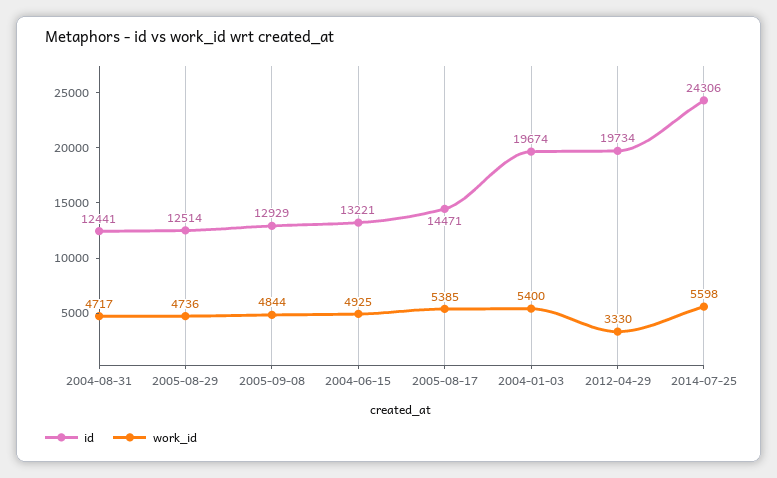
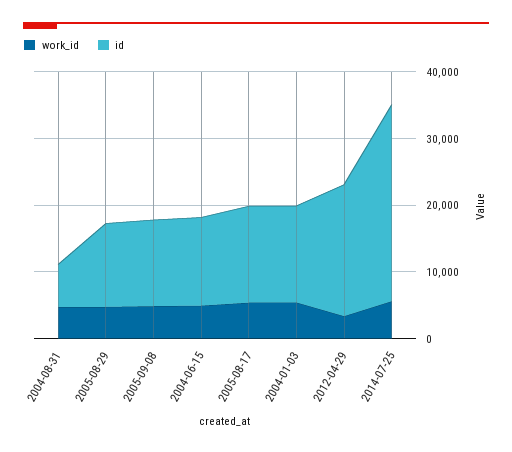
  {
    "id": {
-     "2004-08-31": 12441,
+     "2004-08-31": 6000,
      "2005-08-29": 12514,
      "2005-09-08": 12929,
      "2004-06-15": 13221,
      "2005-08-17": 14471,
-     "2004-01-03": 19674,
+     "2004-01-03": 14000,
      "2012-04-29": 19734,
-     "2014-07-25": 24306
+     "2014-07-25": 30000
    },
    "work_id": {
      "2004-08-31": 4717,
      "2005-08-29": 4736,
      "2005-09-08": 4844,
      "2004-06-15": 4925,
      "2005-08-17": 5385,
      "2004-01-03": 5400,
      "2012-04-29": 3330,
      "2014-07-25": 5598
    }
  }

